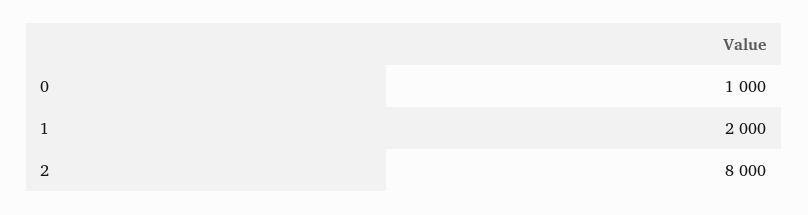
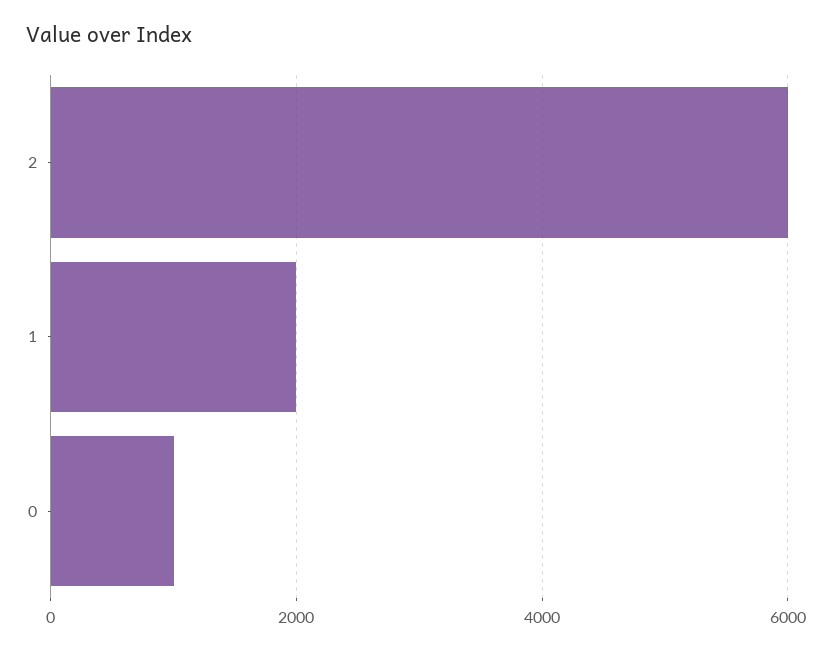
  {
    "0": 1000,
    "1": 2000,
-   "2": 8000
+   "2": 6000
  }

